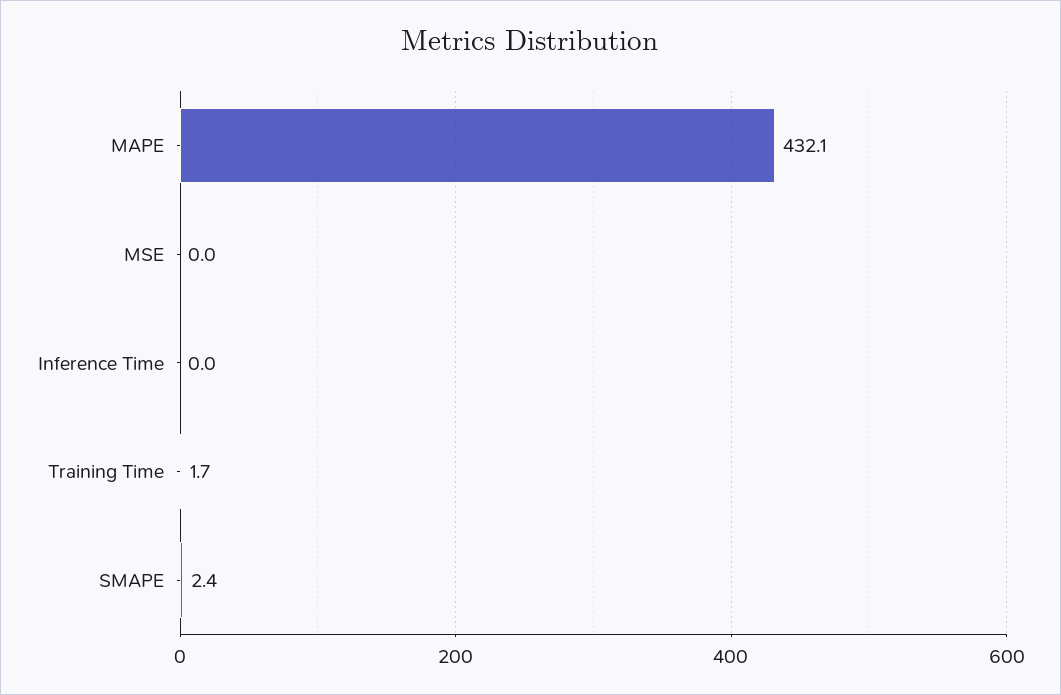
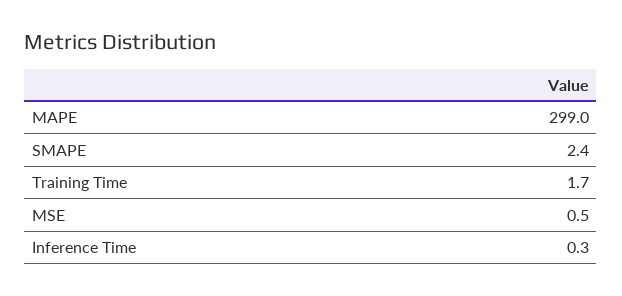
  {
-   "MAPE": 432.1,
+   "MAPE": 299,
-   "MSE": 0,
+   "MSE": 0.5,
-   "Inference Time": 0,
+   "Inference Time": 0.3,
    "Training Time": 1.7,
    "SMAPE": 2.4
  }

